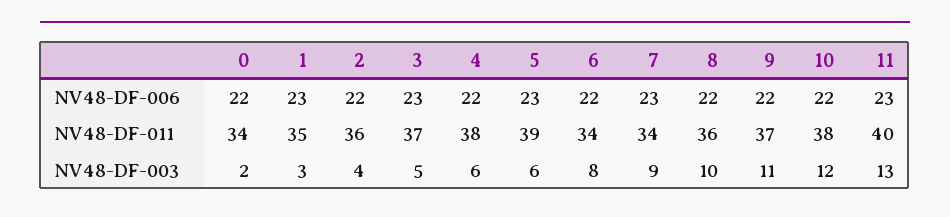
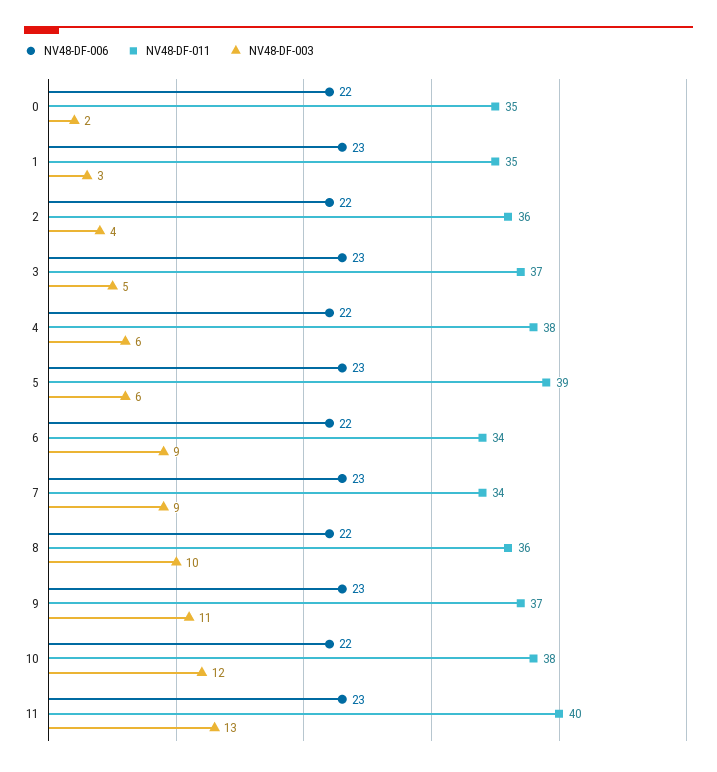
  {
    "NV48-DF-006": {
      "0": 22,
      "1": 23,
      "2": 22,
      "3": 23,
      "4": 22,
      "5": 23,
      "6": 22,
      "7": 23,
      "8": 22,
-     "9": 22,
+     "9": 23,
      "10": 22,
      "11": 23
    },
    "NV48-DF-011": {
-     "0": 34,
+     "0": 35,
      "1": 35,
      "2": 36,
      "3": 37,
      "4": 38,
      "5": 39,
      "6": 34,
      "7": 34,
      "8": 36,
      "9": 37,
      "10": 38,
      "11": 40
    },
    "NV48-DF-003": {
      "0": 2,
      "1": 3,
      "2": 4,
      "3": 5,
      "4": 6,
      "5": 6,
-     "6": 8,
+     "6": 9,
      "7": 9,
      "8": 10,
      "9": 11,
      "10": 12,
      "11": 13
    }
  }

